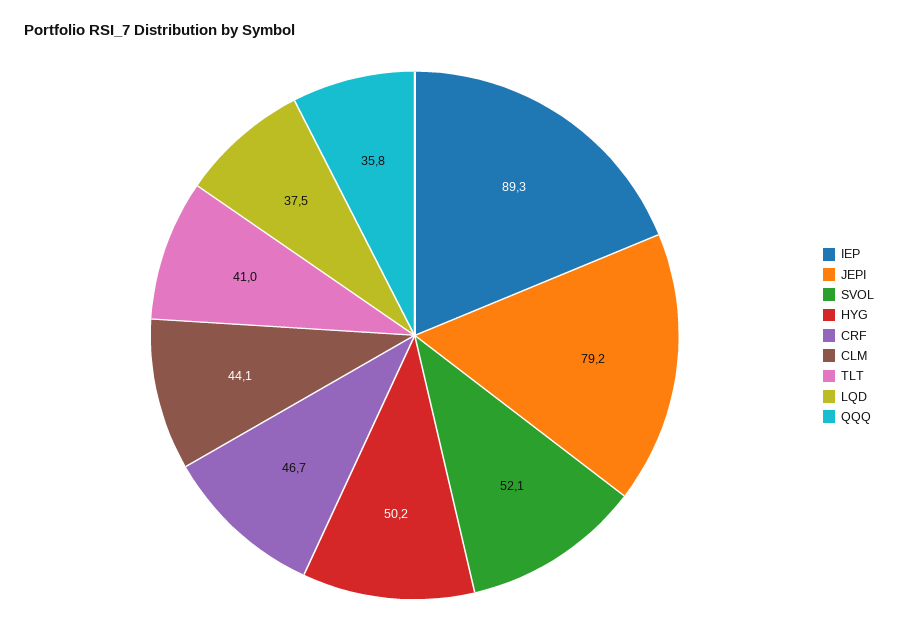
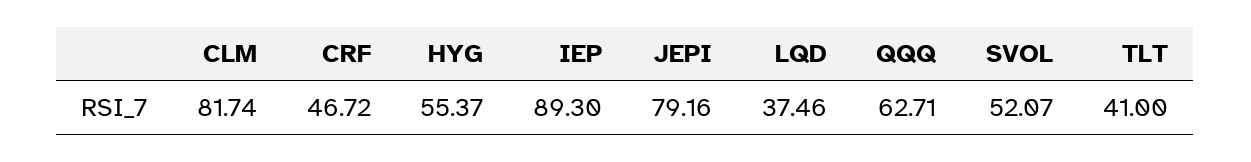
  {
    "IEP": 89.3,
    "JEPI": 79.16,
    "SVOL": 52.07,
-   "HYG": 50.2,
+   "HYG": 55.37,
    "CRF": 46.72,
-   "CLM": 44.1,
+   "CLM": 81.74,
    "TLT": 41,
    "LQD": 37.46,
-   "QQQ": 35.8
+   "QQQ": 62.71
  }

